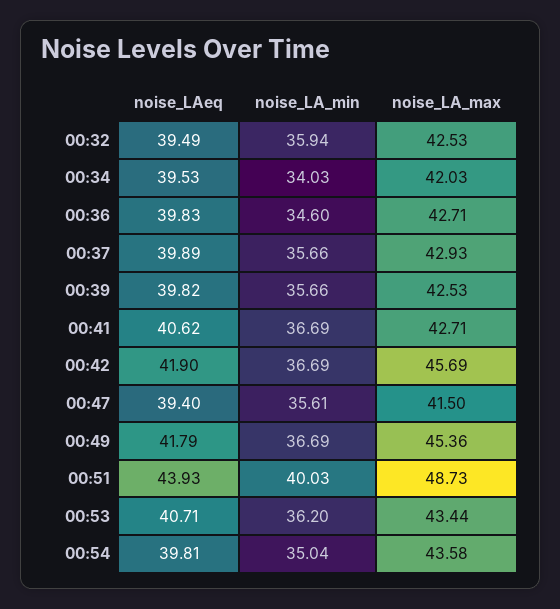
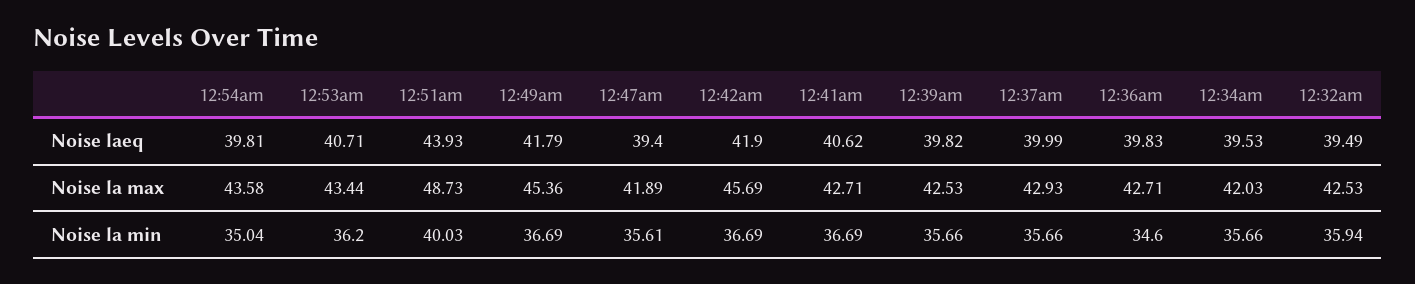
  {
    "noise_LAeq": {
      "00:32": 39.49,
      "00:34": 39.53,
      "00:36": 39.83,
-     "00:37": 39.89,
+     "00:37": 39.99,
      "00:39": 39.82,
      "00:41": 40.62,
      "00:42": 41.9,
      "00:47": 39.4,
      "00:49": 41.79,
      "00:51": 43.93,
      "00:53": 40.71,
      "00:54": 39.81
    },
    "noise_LA_min": {
      "00:32": 35.94,
-     "00:34": 34.03,
+     "00:34": 35.66,
      "00:36": 34.6,
      "00:37": 35.66,
      "00:39": 35.66,
      "00:41": 36.69,
      "00:42": 36.69,
      "00:47": 35.61,
      "00:49": 36.69,
      "00:51": 40.03,
      "00:53": 36.2,
      "00:54": 35.04
    },
    "noise_LA_max": {
      "00:32": 42.53,
      "00:34": 42.03,
      "00:36": 42.71,
      "00:37": 42.93,
      "00:39": 42.53,
      "00:41": 42.71,
      "00:42": 45.69,
-     "00:47": 41.5,
+     "00:47": 41.89,
      "00:49": 45.36,
      "00:51": 48.73,
      "00:53": 43.44,
      "00:54": 43.58
    }
  }

